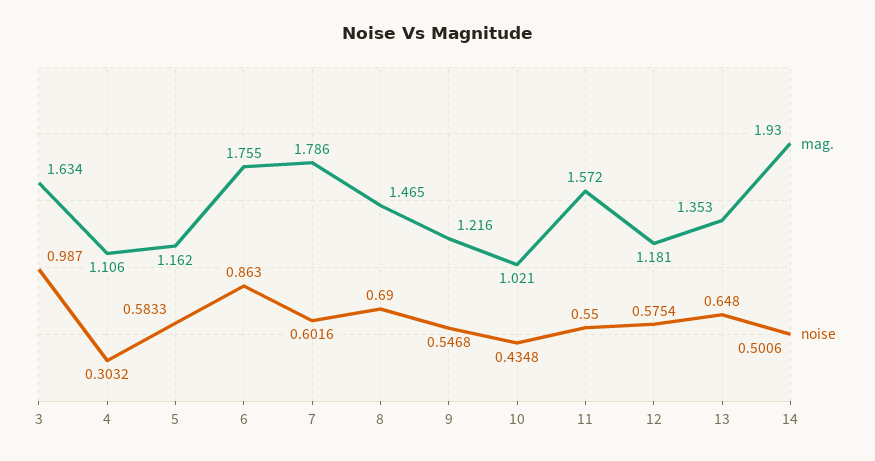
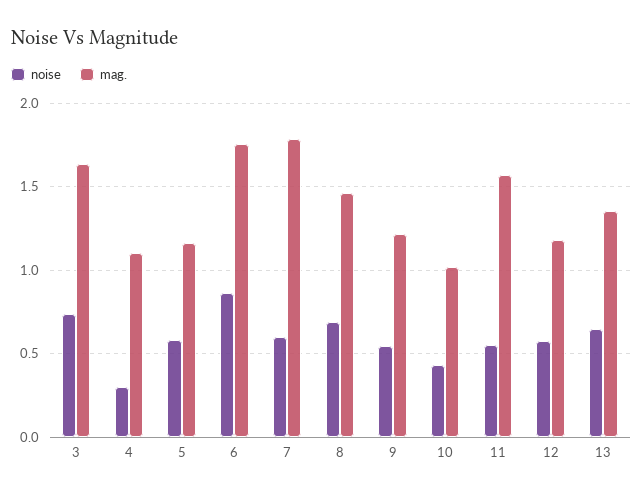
  {
    "mag.": {
      "3": 1.634,
      "4": 1.106,
      "5": 1.162,
      "6": 1.755,
      "7": 1.786,
      "8": 1.465,
      "9": 1.216,
      "10": 1.021,
      "11": 1.572,
      "12": 1.181,
-     "13": 1.353,
+     "13": 1.353
-     "14": 1.93
    },
    "noise": {
-     "3": 0.987,
+     "3": 0.75,
      "4": 0.3032,
      "5": 0.5833,
      "6": 0.863,
      "7": 0.6016,
      "8": 0.69,
      "9": 0.5468,
      "10": 0.4348,
      "11": 0.55,
      "12": 0.5754,
-     "13": 0.648,
+     "13": 0.648
-     "14": 0.5006
    }
  }

